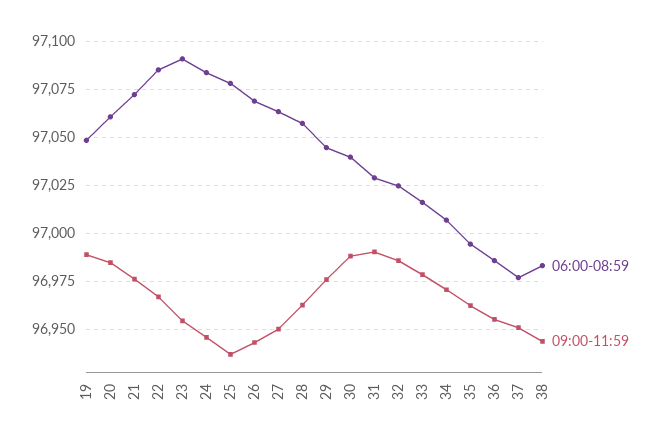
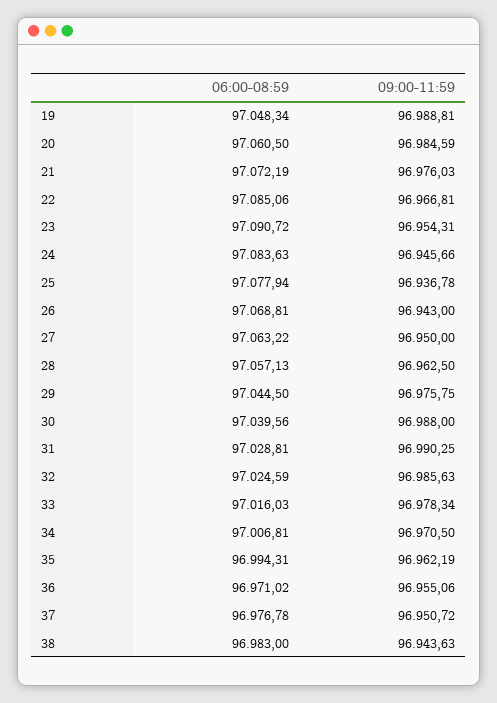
  {
    "06:00-08:59": {
      "19": 97048.34,
      "20": 97060.5,
      "21": 97072.19,
      "22": 97085.06,
      "23": 97090.72,
      "24": 97083.63,
      "25": 97077.94,
      "26": 97068.81,
      "27": 97063.22,
      "28": 97057.13,
      "29": 97044.5,
      "30": 97039.56,
      "31": 97028.81,
      "32": 97024.59,
      "33": 97016.03,
      "34": 97006.81,
      "35": 96994.31,
-     "36": 96985,
+     "36": 96971.02,
      "37": 96976.78,
      "38": 96983
    },
    "09:00-11:59": {
      "19": 96988.81,
      "20": 96984.59,
      "21": 96976.03,
      "22": 96966.81,
      "23": 96954.31,
      "24": 96945.66,
      "25": 96936.78,
      "26": 96943,
      "27": 96950,
      "28": 96962.5,
      "29": 96975.75,
      "30": 96988,
      "31": 96990.25,
      "32": 96985.63,
      "33": 96978.34,
      "34": 96970.5,
      "35": 96962.19,
      "36": 96955.06,
      "37": 96950.72,
      "38": 96943.63
    }
  }

